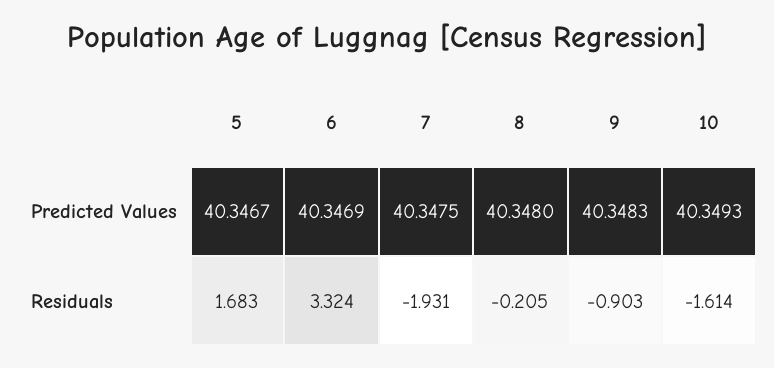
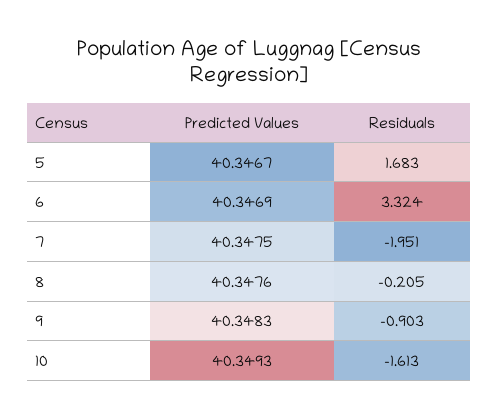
  {
    "5": {
      "Predicted Values": 40.3467,
      "Residuals": 1.683
    },
    "6": {
      "Predicted Values": 40.3469,
      "Residuals": 3.324
    },
    "7": {
      "Predicted Values": 40.3475,
-     "Residuals": -1.931
+     "Residuals": -1.951
    },
    "8": {
-     "Predicted Values": 40.348,
+     "Predicted Values": 40.3476,
      "Residuals": -0.205
    },
    "9": {
      "Predicted Values": 40.3483,
      "Residuals": -0.903
    },
    "10": {
      "Predicted Values": 40.3493,
-     "Residuals": -1.614
+     "Residuals": -1.613
    }
  }

